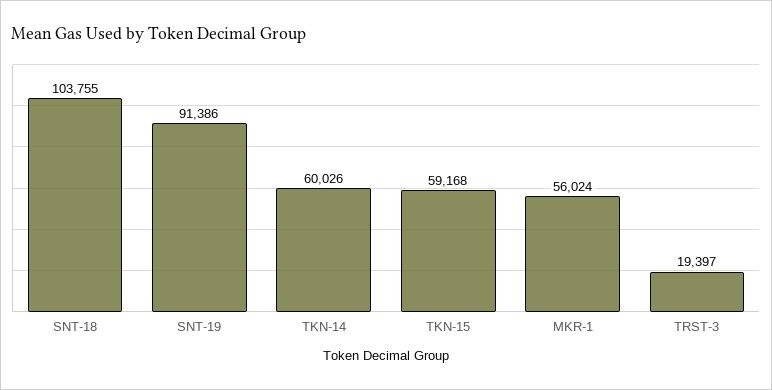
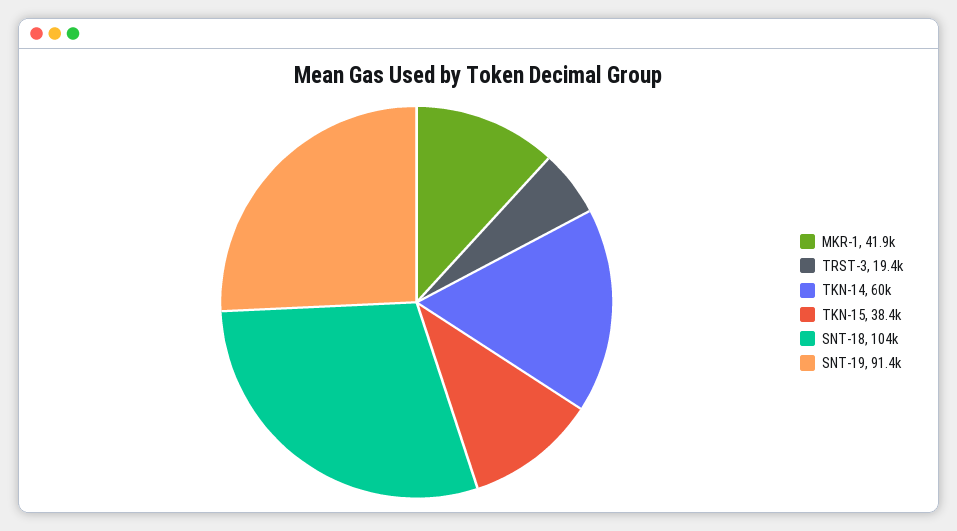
  {
    "SNT-18": 103755,
    "SNT-19": 91386,
    "TKN-14": 60026,
-   "TKN-15": 59168,
+   "TKN-15": 38400,
-   "MKR-1": 56024,
+   "MKR-1": 41900,
    "TRST-3": 19397
  }

